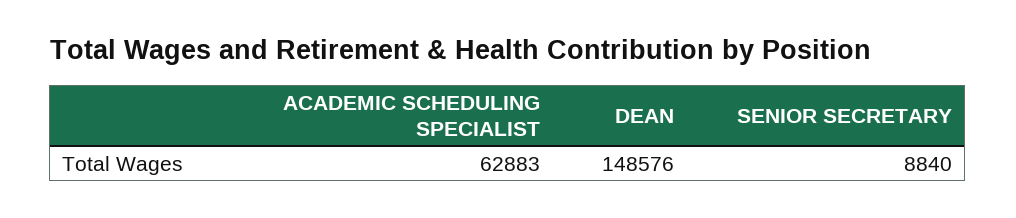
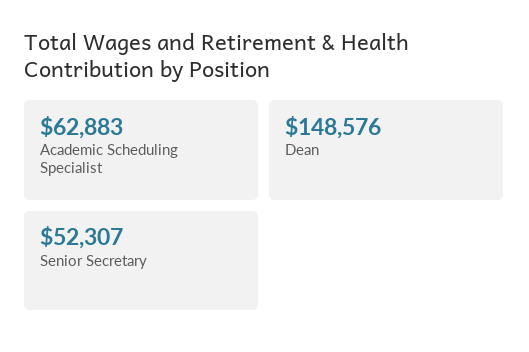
  {
    "ACADEMIC SCHEDULING SPECIALIST": 62883,
    "DEAN": 148576,
-   "SENIOR SECRETARY": 8840
+   "SENIOR SECRETARY": 52307
  }

